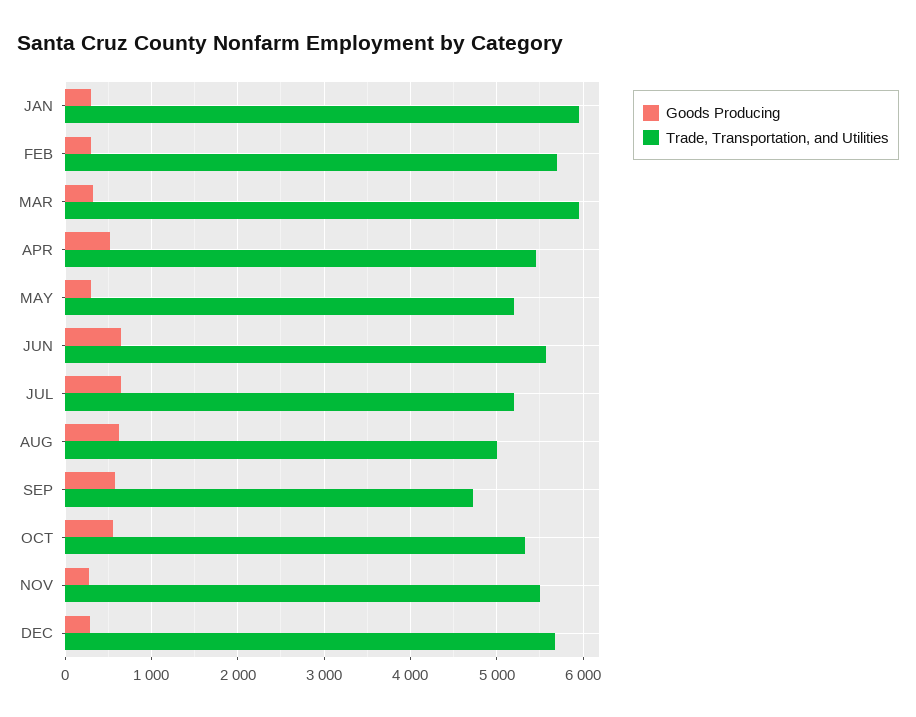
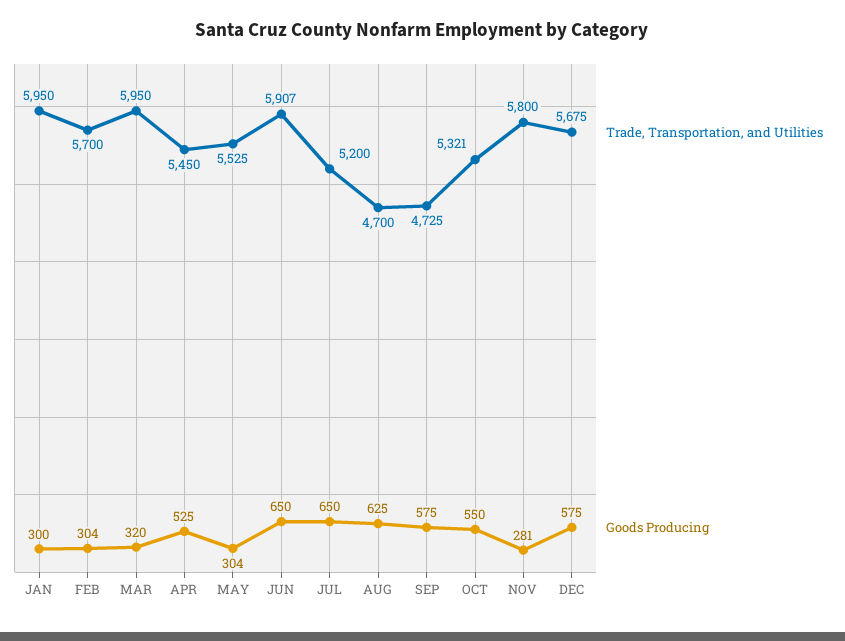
  {
    "Goods Producing": {
      "JAN": 300,
      "FEB": 304,
      "MAR": 320,
      "APR": 525,
      "MAY": 304,
      "JUN": 650,
      "JUL": 650,
      "AUG": 625,
      "SEP": 575,
      "OCT": 550,
      "NOV": 281,
-     "DEC": 300
+     "DEC": 575
    },
    "Trade, Transportation, and Utilities": {
      "JAN": 5950,
      "FEB": 5700,
      "MAR": 5950,
      "APR": 5450,
-     "MAY": 5200,
+     "MAY": 5525,
-     "JUN": 5600,
+     "JUN": 5907,
      "JUL": 5200,
-     "AUG": 5000,
+     "AUG": 4700,
      "SEP": 4725,
      "OCT": 5321,
-     "NOV": 5500,
+     "NOV": 5800,
      "DEC": 5675
    }
  }

